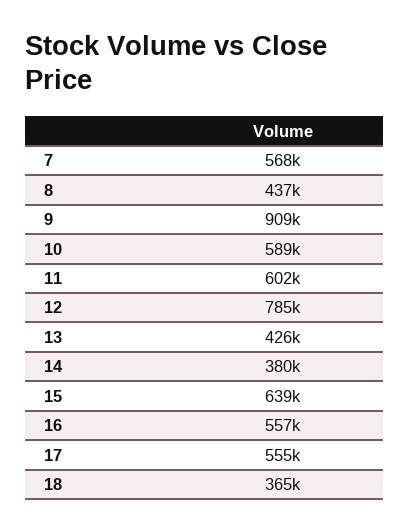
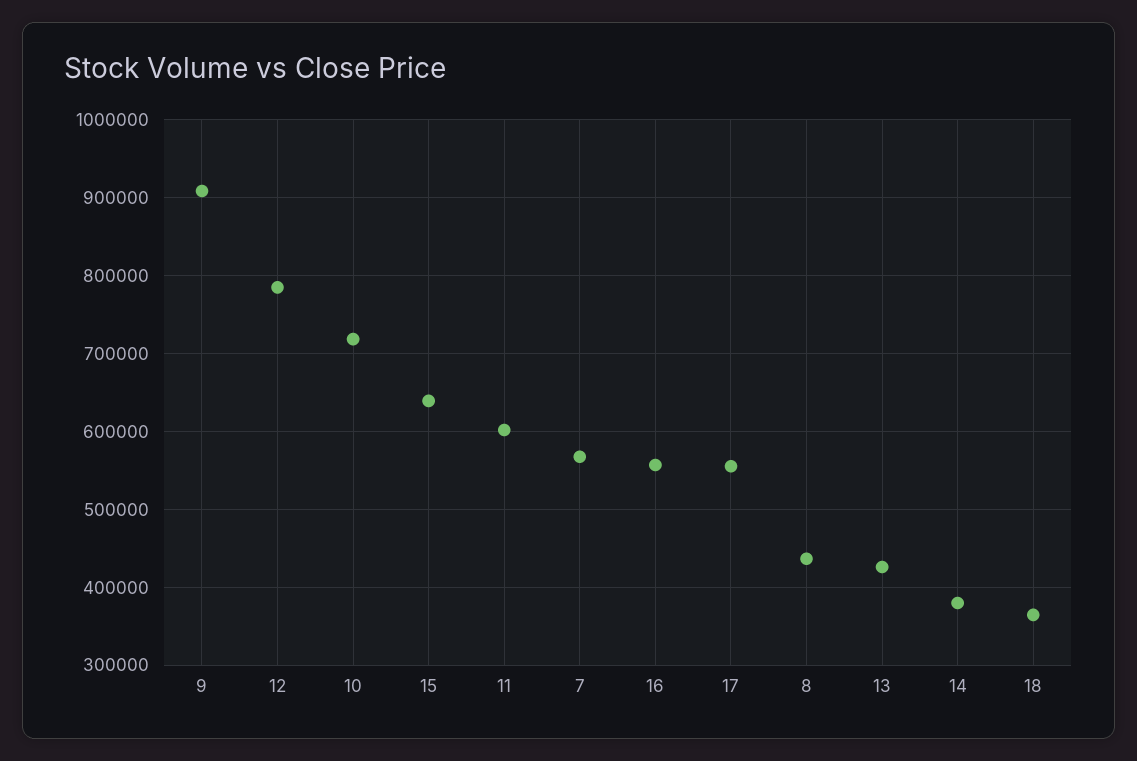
  {
    "7": 568000,
    "8": 437000,
    "9": 909000,
-   "10": 589000,
+   "10": 720000,
    "11": 602000,
    "12": 785000,
    "13": 426000,
    "14": 380000,
    "15": 639000,
    "16": 557000,
    "17": 555000,
    "18": 365000
  }

